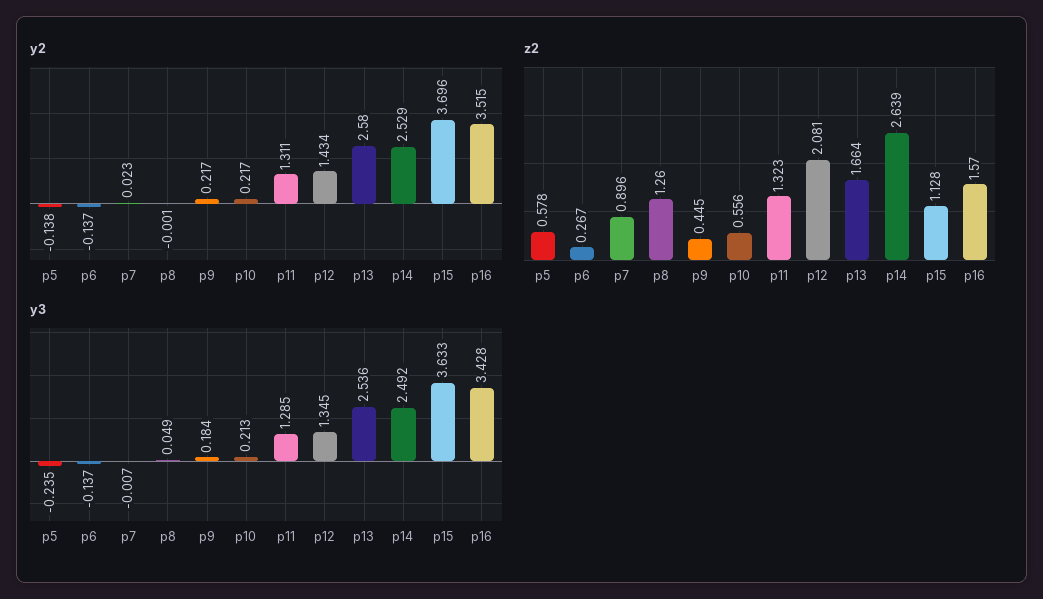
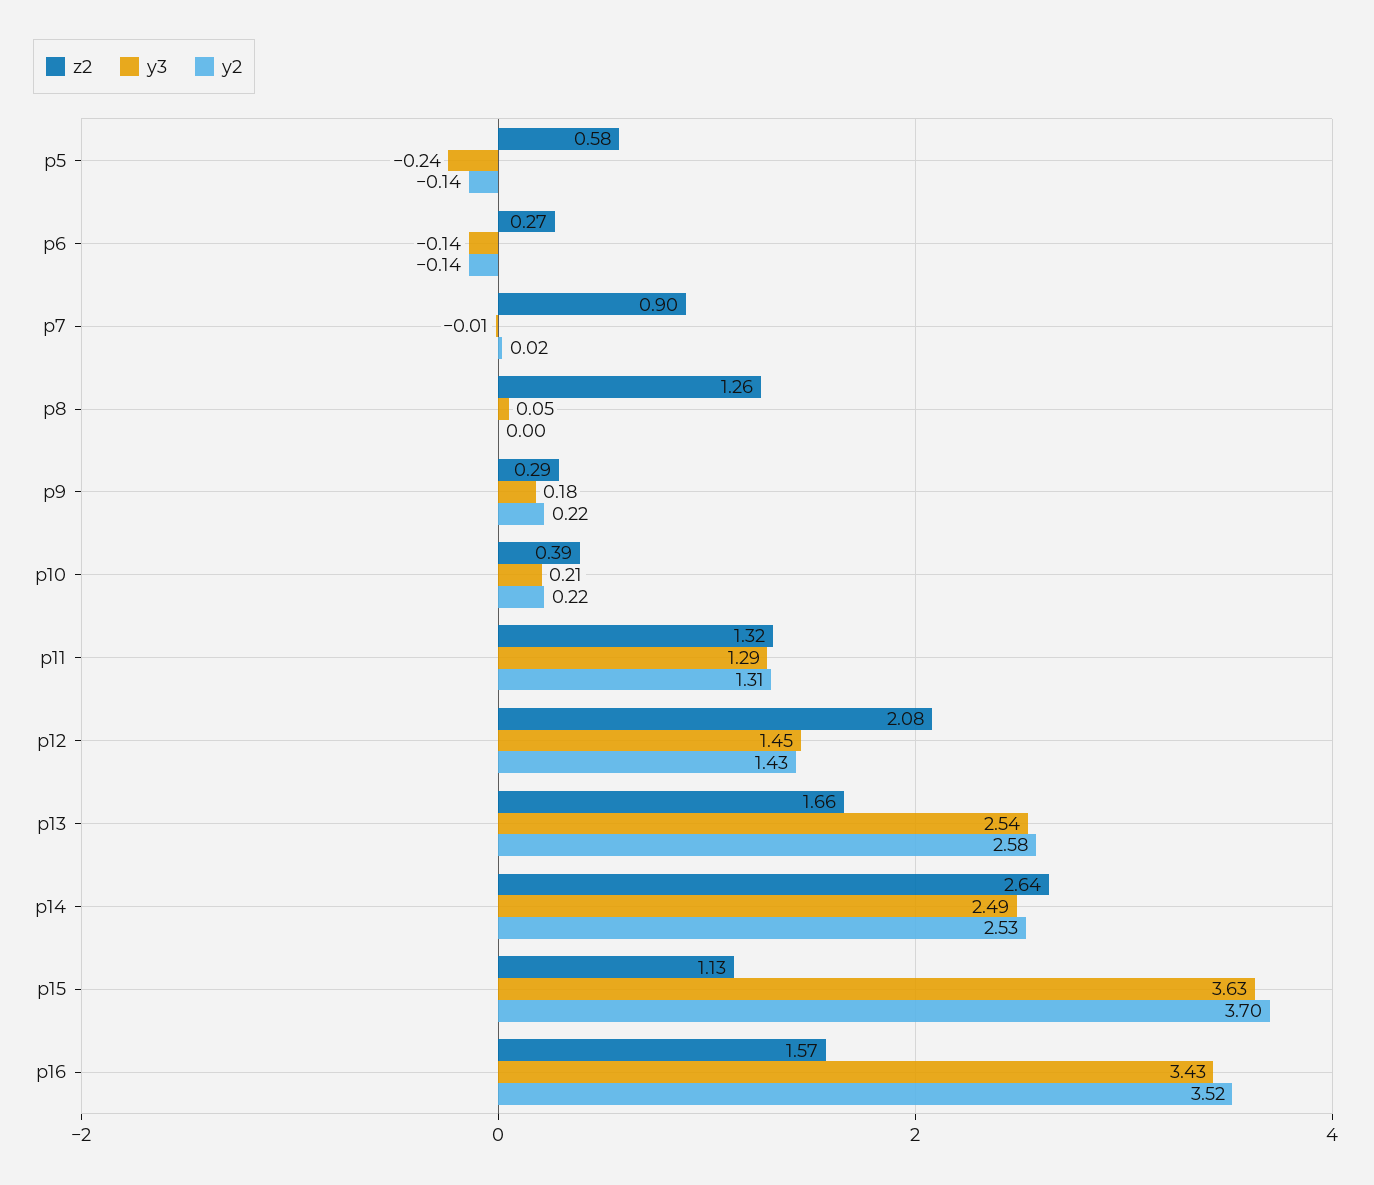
  {
    "y2": {
      "p5": -0.138,
      "p6": -0.137,
      "p7": 0.023,
      "p8": -0.001,
      "p9": 0.217,
      "p10": 0.217,
      "p11": 1.311,
      "p12": 1.434,
      "p13": 2.58,
      "p14": 2.529,
      "p15": 3.696,
      "p16": 3.515
    },
    "z2": {
      "p5": 0.578,
      "p6": 0.267,
      "p7": 0.896,
      "p8": 1.26,
-     "p9": 0.445,
+     "p9": 0.29,
-     "p10": 0.556,
+     "p10": 0.39,
      "p11": 1.323,
      "p12": 2.081,
      "p13": 1.664,
      "p14": 2.639,
      "p15": 1.128,
      "p16": 1.57
    },
    "y3": {
      "p5": -0.235,
      "p6": -0.137,
      "p7": -0.007,
      "p8": 0.049,
      "p9": 0.184,
      "p10": 0.213,
      "p11": 1.285,
-     "p12": 1.345,
+     "p12": 1.45,
      "p13": 2.536,
      "p14": 2.492,
      "p15": 3.633,
      "p16": 3.428
    }
  }

